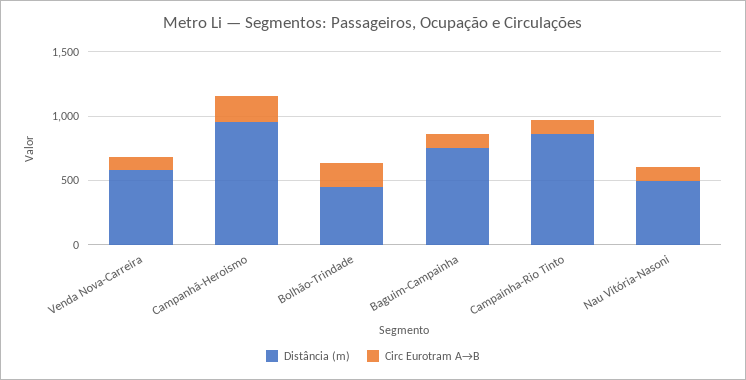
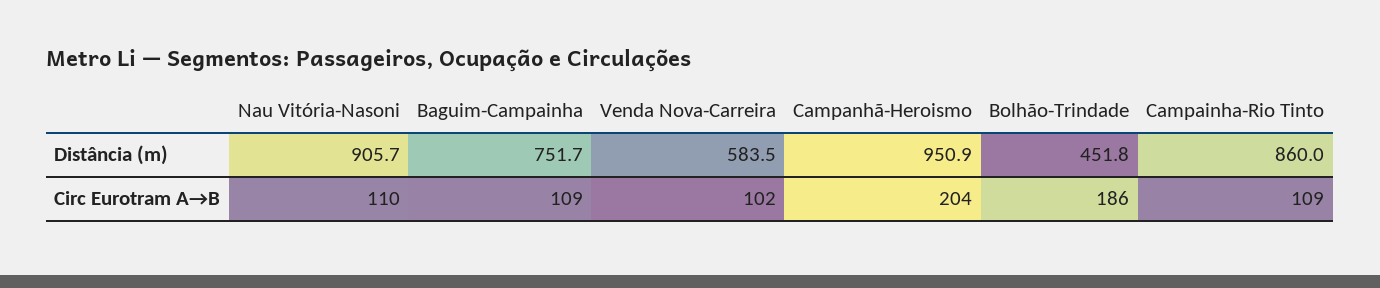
  {
    "Distância (m)": {
      "Venda Nova-Carreira": 583.5,
      "Campanhã-Heroismo": 950.9,
      "Bolhão-Trindade": 451.8,
      "Baguim-Campainha": 751.7,
      "Campainha-Rio Tinto": 860,
-     "Nau Vitória-Nasoni": 500
+     "Nau Vitória-Nasoni": 905.7
    },
    "Circ Eurotram A→B": {
      "Venda Nova-Carreira": 102,
      "Campanhã-Heroismo": 204,
      "Bolhão-Trindade": 186,
      "Baguim-Campainha": 109,
      "Campainha-Rio Tinto": 109,
      "Nau Vitória-Nasoni": 110
    }
  }

